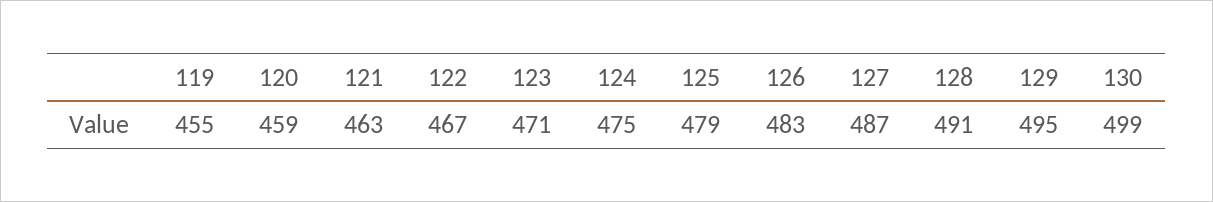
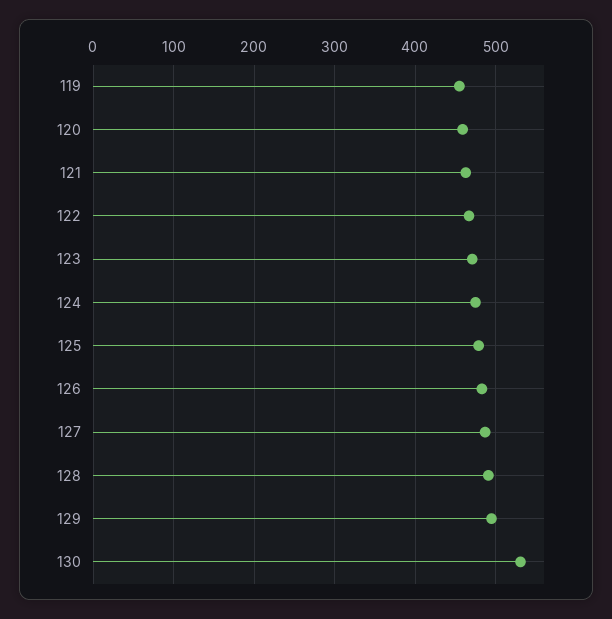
  {
    "119": 455,
    "120": 459,
    "121": 463,
    "122": 467,
    "123": 471,
    "124": 475,
    "125": 479,
    "126": 483,
    "127": 487,
    "128": 491,
    "129": 495,
-   "130": 499
+   "130": 530
  }

